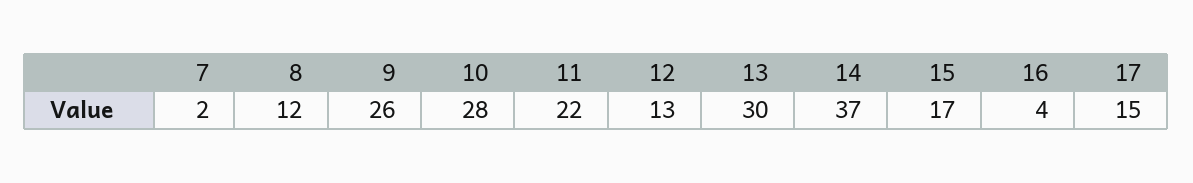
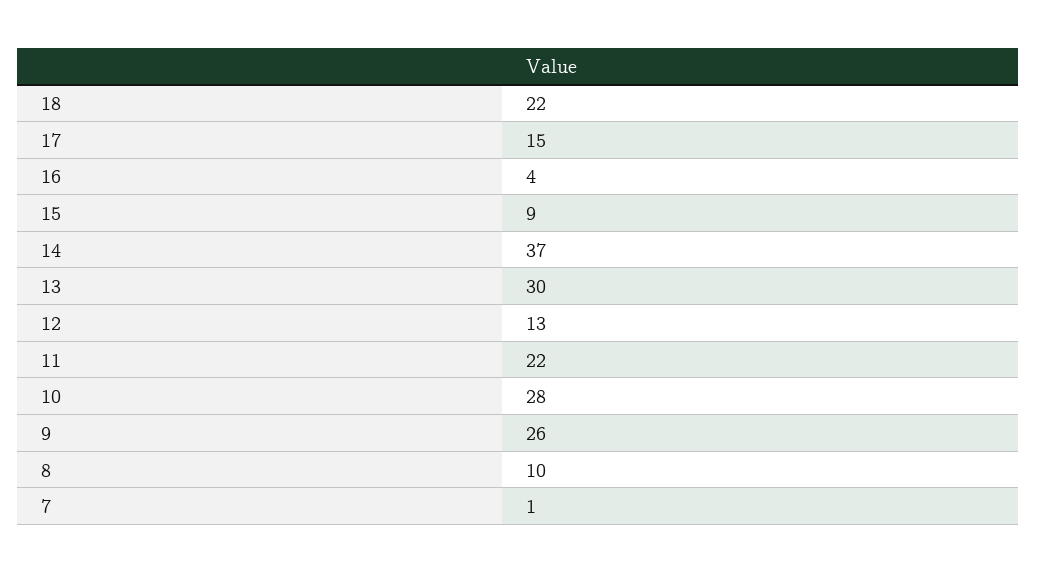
  {
-   "7": 2,
+   "7": 1,
-   "8": 12,
+   "8": 10,
    "9": 26,
    "10": 28,
    "11": 22,
    "12": 13,
    "13": 30,
    "14": 37,
-   "15": 17,
+   "15": 9,
    "16": 4,
-   "17": 15
+   "17": 15,
+   "18": 22
  }

